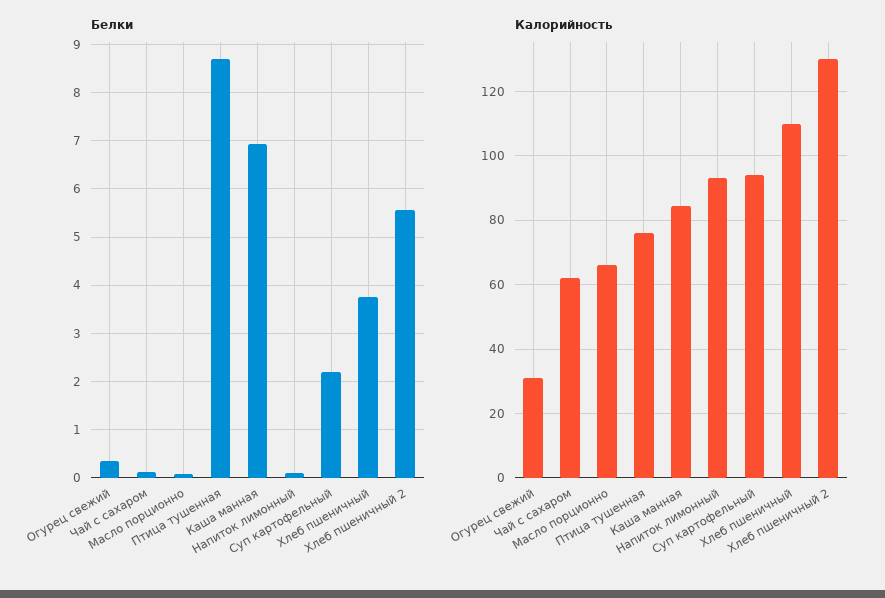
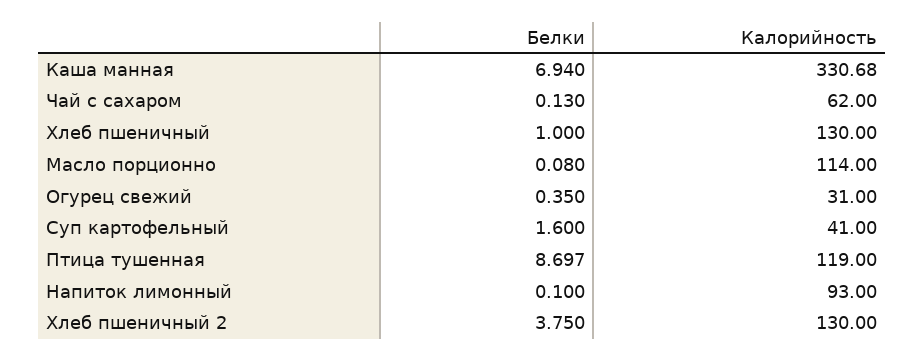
  {
    "Белки": {
      "Огурец свежий": 0.35,
      "Чай с сахаром": 0.13,
      "Масло порционно": 0.08,
      "Птица тушенная": 8.697,
      "Каша манная": 6.94,
      "Напиток лимонный": 0.1,
-     "Суп картофельный": 2.2,
+     "Суп картофельный": 1.6,
-     "Хлеб пшеничный": 3.8,
+     "Хлеб пшеничный": 1,
-     "Хлеб пшеничный 2": 5.6
+     "Хлеб пшеничный 2": 3.75
    },
    "Калорийность": {
      "Огурец свежий": 31,
      "Чай с сахаром": 62,
-     "Масло порционно": 66,
+     "Масло порционно": 114,
-     "Птица тушенная": 76,
+     "Птица тушенная": 119,
-     "Каша манная": 84,
+     "Каша манная": 330.68,
      "Напиток лимонный": 93,
-     "Суп картофельный": 94,
+     "Суп картофельный": 41,
-     "Хлеб пшеничный": 110,
+     "Хлеб пшеничный": 130,
      "Хлеб пшеничный 2": 130
    }
  }

